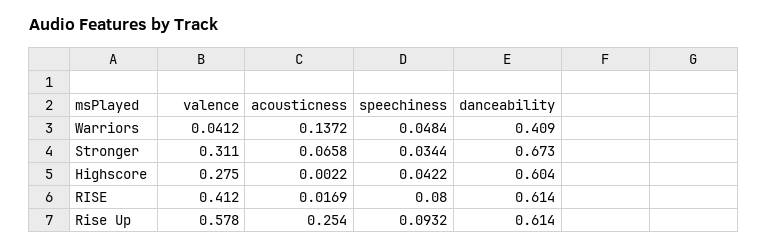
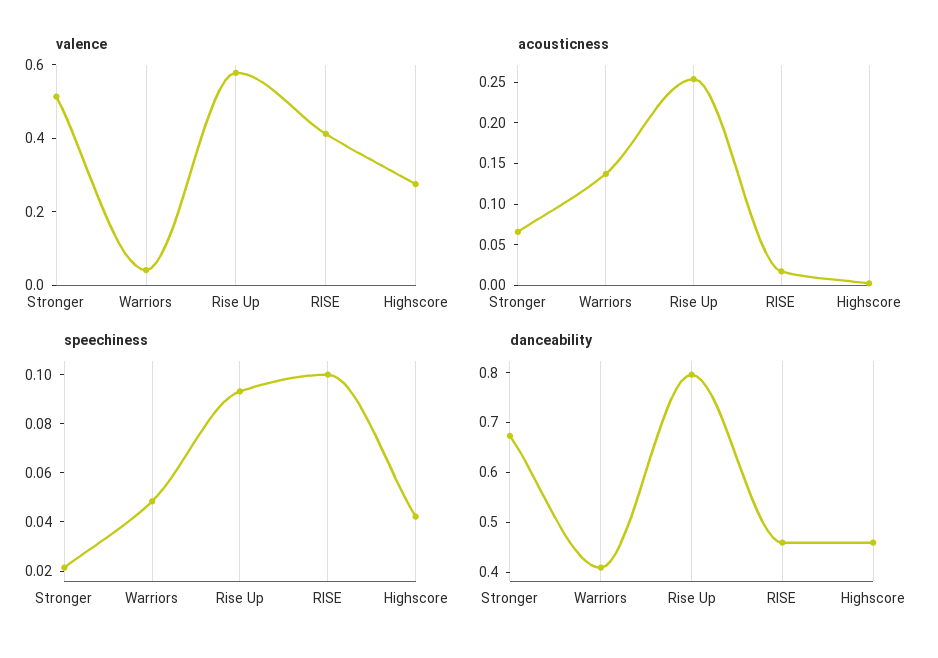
  {
    "valence": {
      "Warriors": 0.0412,
-     "Stronger": 0.311,
+     "Stronger": 0.5,
      "Highscore": 0.275,
      "RISE": 0.412,
      "Rise Up": 0.578
    },
    "acousticness": {
      "Warriors": 0.1372,
      "Stronger": 0.0658,
      "Highscore": 0.0022,
      "RISE": 0.0169,
      "Rise Up": 0.254
    },
    "speechiness": {
      "Warriors": 0.0484,
-     "Stronger": 0.0344,
+     "Stronger": 0.02,
      "Highscore": 0.0422,
-     "RISE": 0.08,
+     "RISE": 0.1,
      "Rise Up": 0.0932
    },
    "danceability": {
      "Warriors": 0.409,
      "Stronger": 0.673,
-     "Highscore": 0.604,
+     "Highscore": 0.46,
-     "RISE": 0.614,
+     "RISE": 0.46,
-     "Rise Up": 0.614
+     "Rise Up": 0.8
    }
  }

